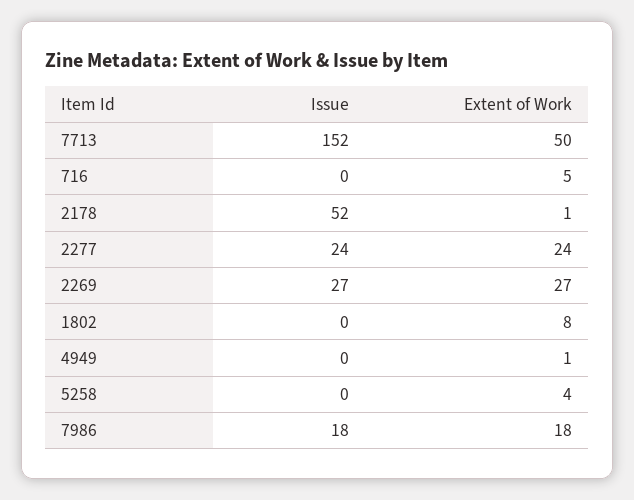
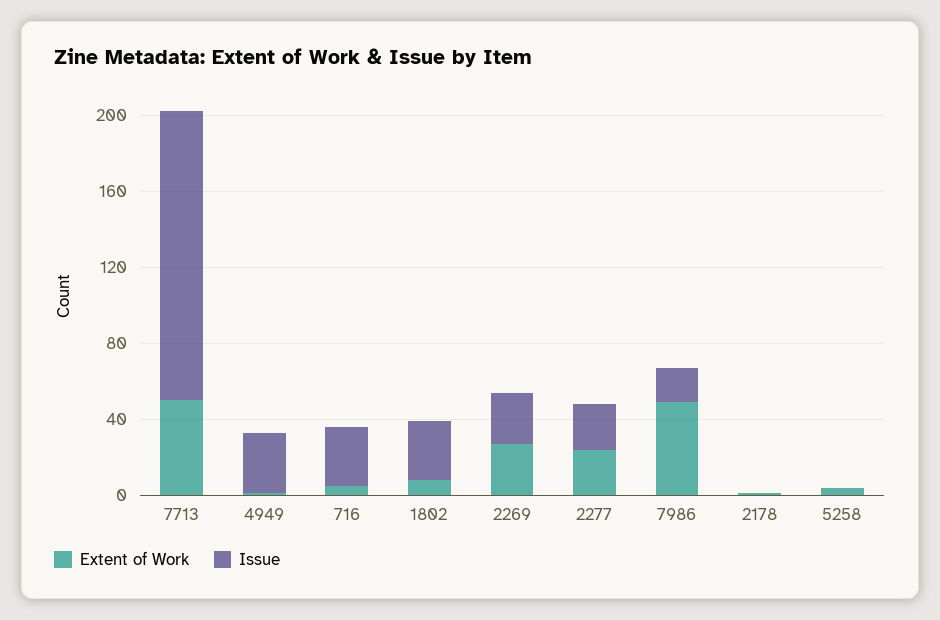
  {
    "Issue": {
      "7713": 152,
-     "716": 0,
+     "716": 30,
-     "2178": 52,
+     "2178": 0,
      "2277": 24,
      "2269": 27,
-     "1802": 0,
+     "1802": 30,
-     "4949": 0,
+     "4949": 30,
      "5258": 0,
      "7986": 18
    },
    "Extent of Work": {
      "7713": 50,
      "716": 5,
      "2178": 1,
      "2277": 24,
      "2269": 27,
      "1802": 8,
      "4949": 1,
      "5258": 4,
-     "7986": 18
+     "7986": 50
    }
  }

